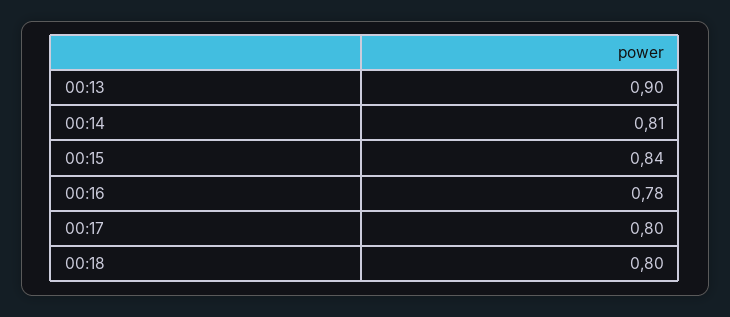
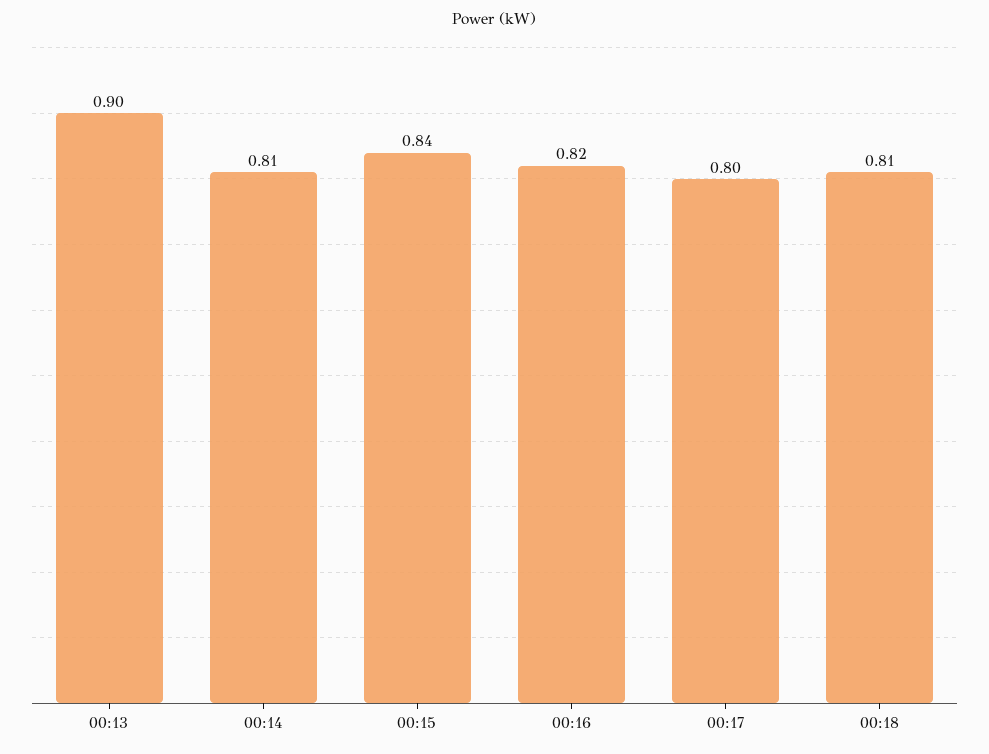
  {
    "00:13": 0.9,
    "00:14": 0.81,
    "00:15": 0.84,
-   "00:16": 0.78,
+   "00:16": 0.82,
    "00:17": 0.8,
-   "00:18": 0.8
+   "00:18": 0.81
  }

